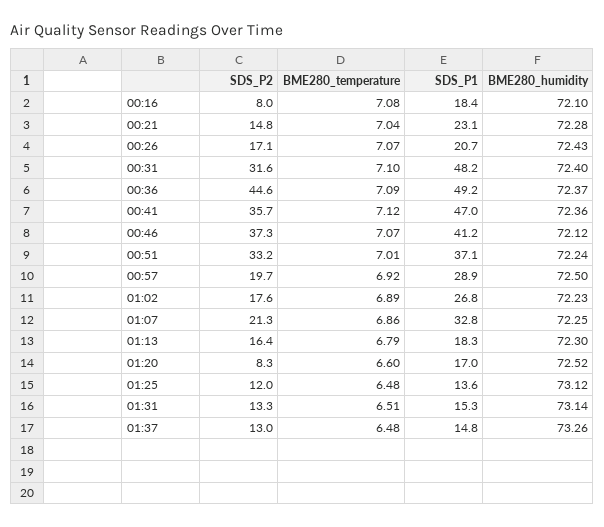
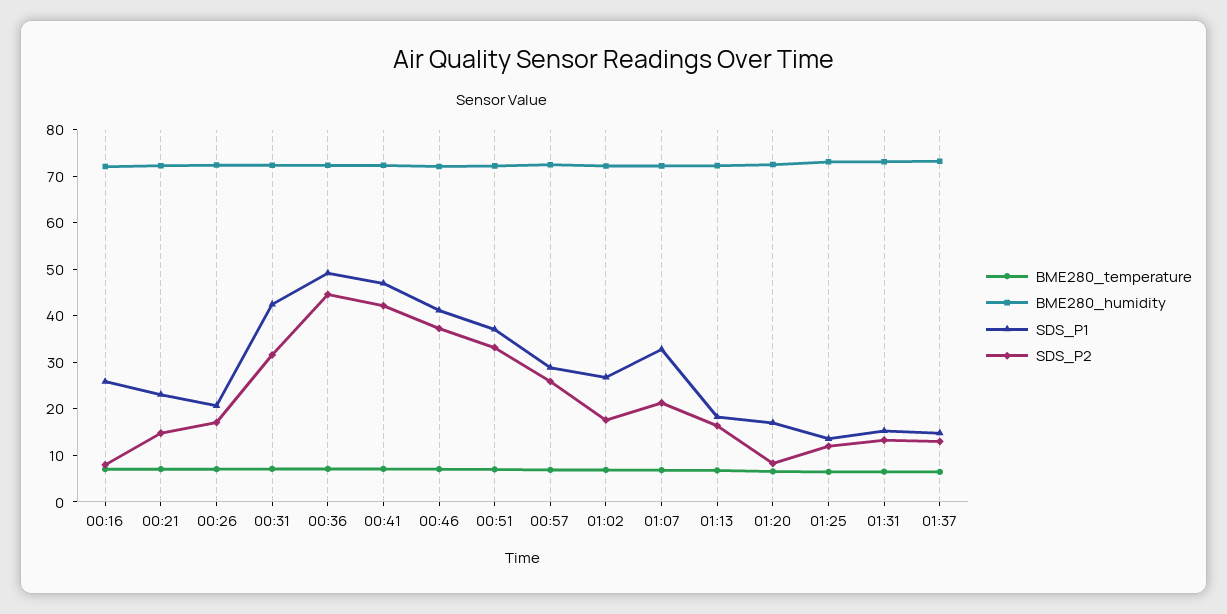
  {
    "SDS_P2": {
      "00:16": 8,
      "00:21": 14.8,
      "00:26": 17.1,
      "00:31": 31.6,
      "00:36": 44.6,
-     "00:41": 35.7,
+     "00:41": 42,
      "00:46": 37.3,
      "00:51": 33.2,
-     "00:57": 19.7,
+     "00:57": 26,
      "01:02": 17.6,
      "01:07": 21.3,
      "01:13": 16.4,
      "01:20": 8.3,
      "01:25": 12,
      "01:31": 13.3,
      "01:37": 13
    },
    "BME280_temperature": {
      "00:16": 7.08,
      "00:21": 7.04,
      "00:26": 7.07,
      "00:31": 7.1,
      "00:36": 7.09,
      "00:41": 7.12,
      "00:46": 7.07,
      "00:51": 7.01,
      "00:57": 6.92,
      "01:02": 6.89,
      "01:07": 6.86,
      "01:13": 6.79,
      "01:20": 6.6,
      "01:25": 6.48,
      "01:31": 6.51,
      "01:37": 6.48
    },
    "SDS_P1": {
-     "00:16": 18.4,
+     "00:16": 26,
      "00:21": 23.1,
      "00:26": 20.7,
-     "00:31": 48.2,
+     "00:31": 42,
      "00:36": 49.2,
      "00:41": 47,
      "00:46": 41.2,
      "00:51": 37.1,
      "00:57": 28.9,
      "01:02": 26.8,
      "01:07": 32.8,
      "01:13": 18.3,
      "01:20": 17,
      "01:25": 13.6,
      "01:31": 15.3,
      "01:37": 14.8
    },
    "BME280_humidity": {
      "00:16": 72.1,
      "00:21": 72.28,
      "00:26": 72.43,
      "00:31": 72.4,
      "00:36": 72.37,
      "00:41": 72.36,
      "00:46": 72.12,
      "00:51": 72.24,
      "00:57": 72.5,
      "01:02": 72.23,
      "01:07": 72.25,
      "01:13": 72.3,
      "01:20": 72.52,
      "01:25": 73.12,
      "01:31": 73.14,
      "01:37": 73.26
    }
  }

